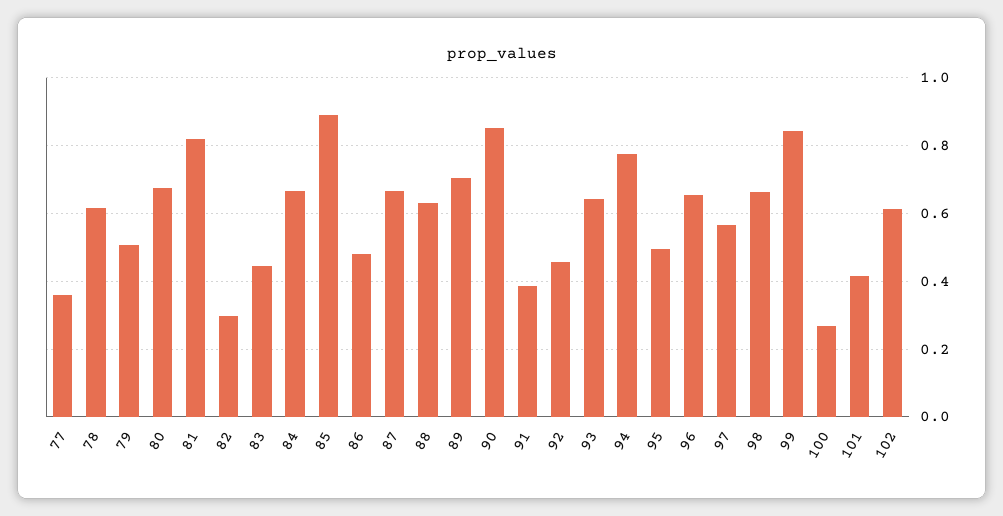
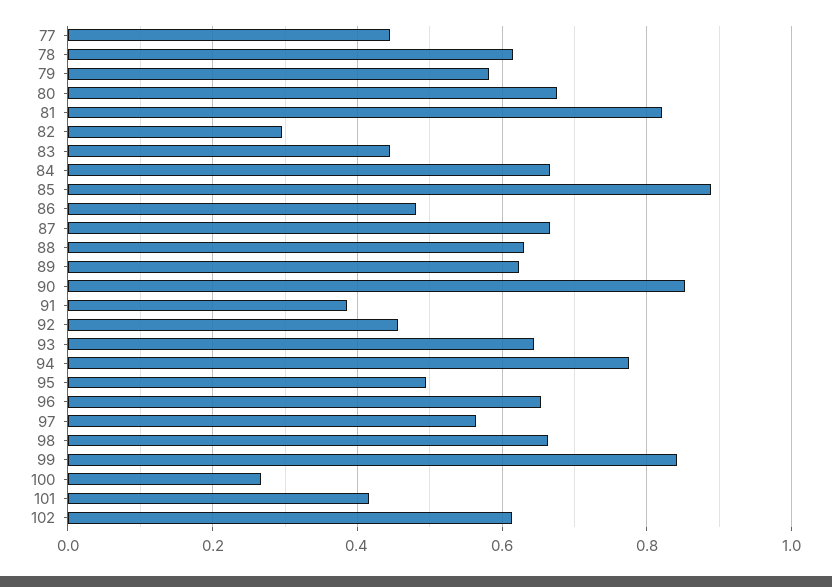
  {
-   "77": 0.36,
+   "77": 0.44,
    "78": 0.62,
-   "79": 0.5,
+   "79": 0.58,
    "80": 0.68,
    "81": 0.82,
    "82": 0.3,
    "83": 0.44,
    "84": 0.66,
    "85": 0.88,
    "86": 0.48,
    "87": 0.66,
    "88": 0.62,
-   "89": 0.7,
+   "89": 0.62,
    "90": 0.86,
    "91": 0.38,
    "92": 0.46,
    "93": 0.64,
    "94": 0.78,
    "95": 0.5,
    "96": 0.66,
    "97": 0.56,
    "98": 0.66,
    "99": 0.84,
    "100": 0.26,
    "101": 0.42,
    "102": 0.62
  }

